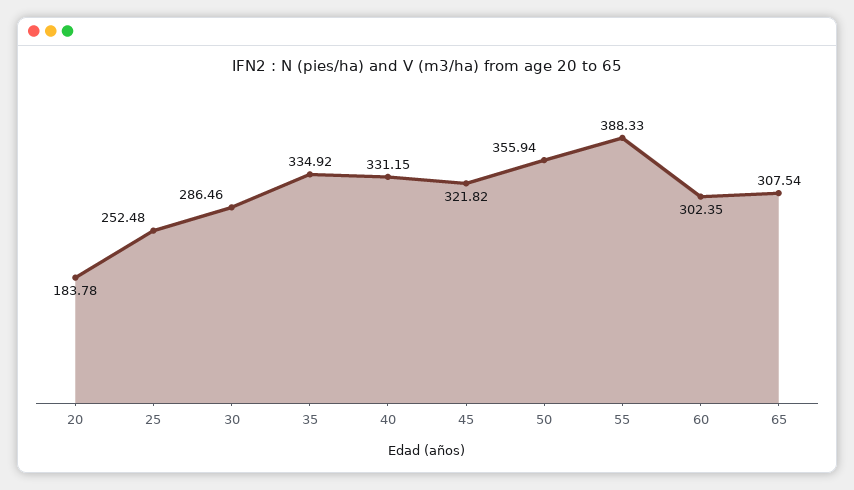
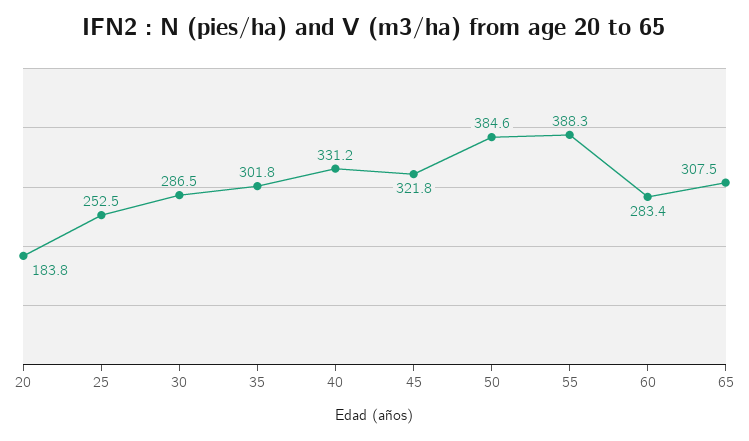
  {
    "20": 183.78,
    "25": 252.48,
    "30": 286.46,
-   "35": 334.92,
+   "35": 301.8,
    "40": 331.15,
    "45": 321.82,
-   "50": 355.94,
+   "50": 384.6,
    "55": 388.33,
-   "60": 302.35,
+   "60": 283.4,
    "65": 307.54
  }

